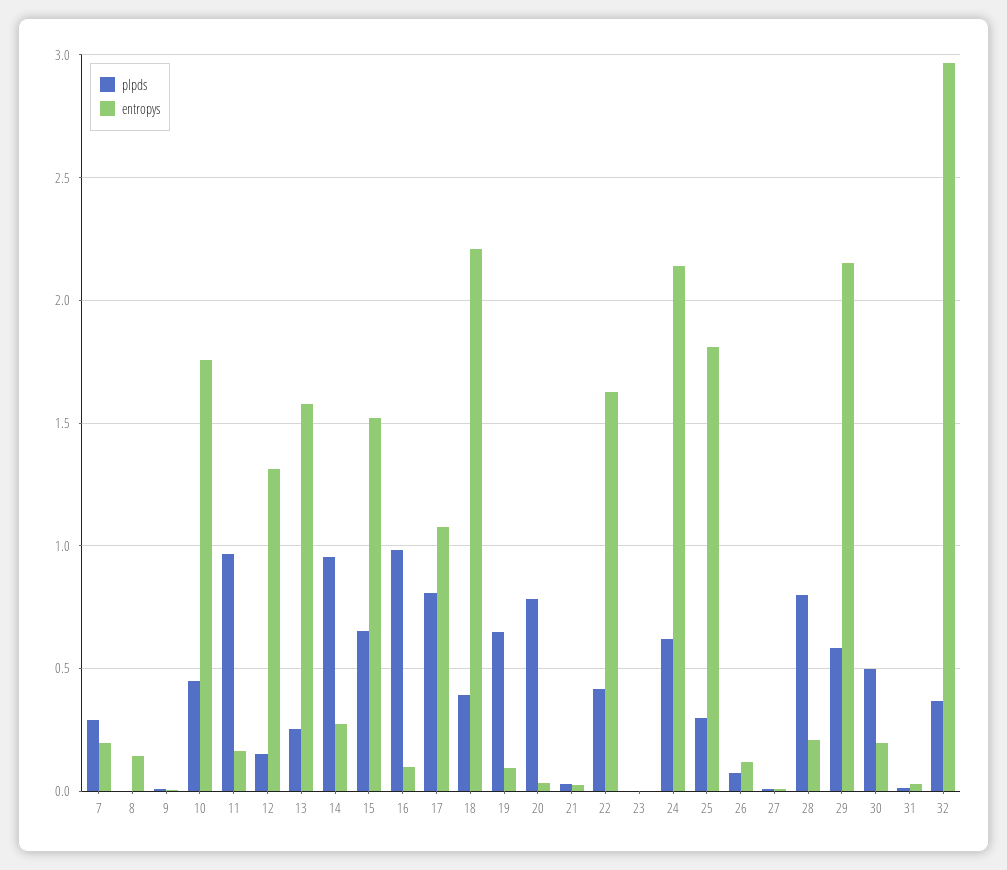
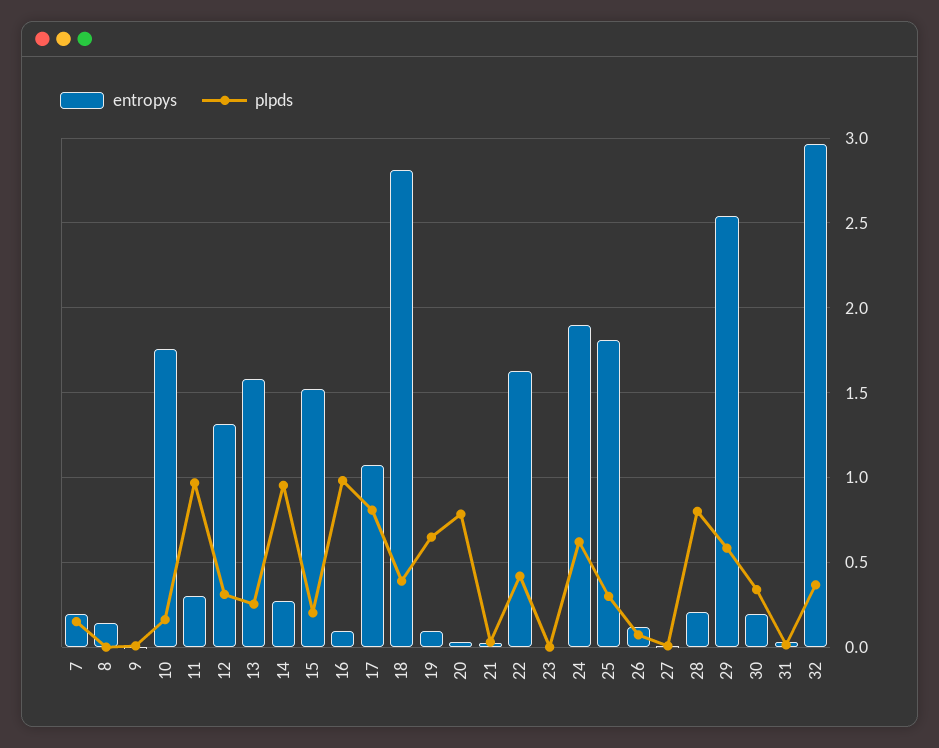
  {
    "plpds": {
-     "7": 0.3,
+     "7": 0.15,
      "8": 0,
      "9": 0,
-     "10": 0.45,
+     "10": 0.15,
      "11": 0.95,
-     "12": 0.15,
+     "12": 0.3,
      "13": 0.25,
      "14": 0.95,
-     "15": 0.65,
+     "15": 0.2,
      "16": 1,
      "17": 0.8,
      "18": 0.4,
      "19": 0.65,
      "20": 0.8,
      "21": 0.05,
      "22": 0.4,
      "23": 0,
      "24": 0.6,
      "25": 0.3,
      "26": 0.05,
      "27": 0,
      "28": 0.8,
      "29": 0.6,
-     "30": 0.5,
+     "30": 0.35,
      "31": 0,
      "32": 0.35
    },
    "entropys": {
      "7": 0.2,
      "8": 0.15,
      "9": 0,
      "10": 1.75,
-     "11": 0.15,
+     "11": 0.3,
      "12": 1.3,
      "13": 1.6,
      "14": 0.3,
      "15": 1.5,
      "16": 0.1,
      "17": 1.1,
-     "18": 2.2,
+     "18": 2.8,
      "19": 0.1,
      "20": 0.05,
      "21": 0.05,
      "22": 1.65,
      "23": 0,
-     "24": 2.15,
+     "24": 1.9,
      "25": 1.8,
      "26": 0.1,
      "27": 0,
      "28": 0.2,
-     "29": 2.15,
+     "29": 2.55,
      "30": 0.2,
      "31": 0.05,
      "32": 2.95
    }
  }

